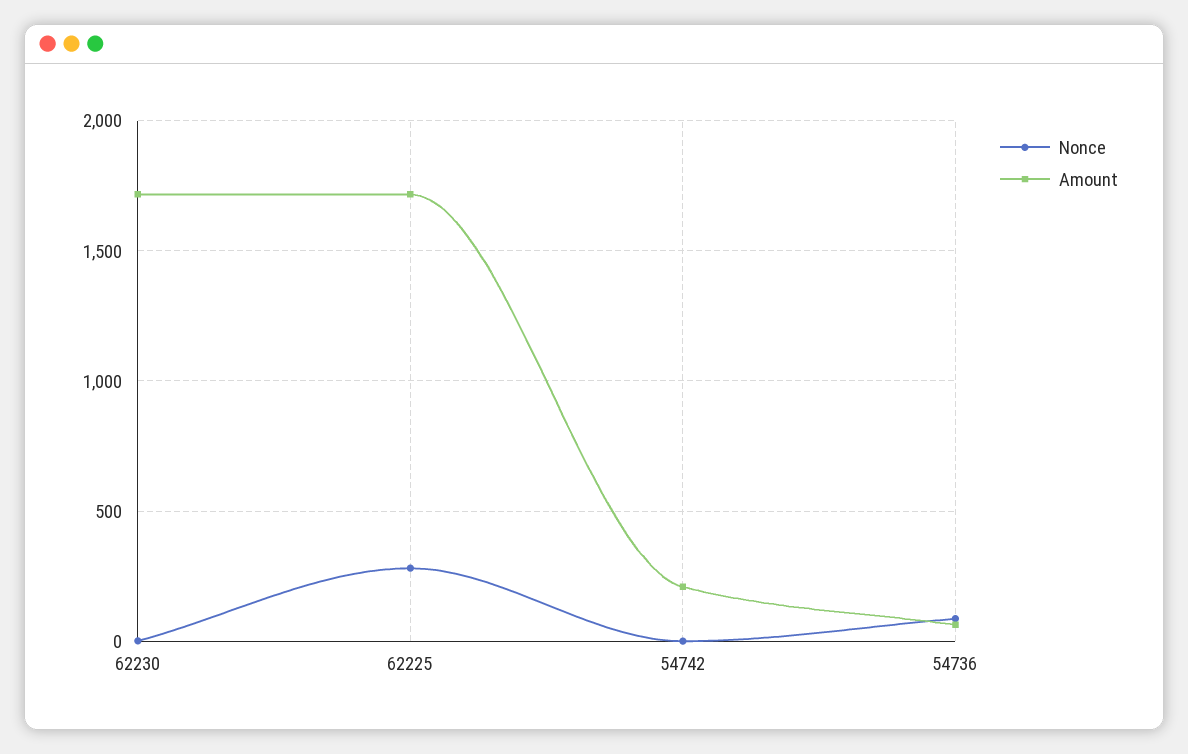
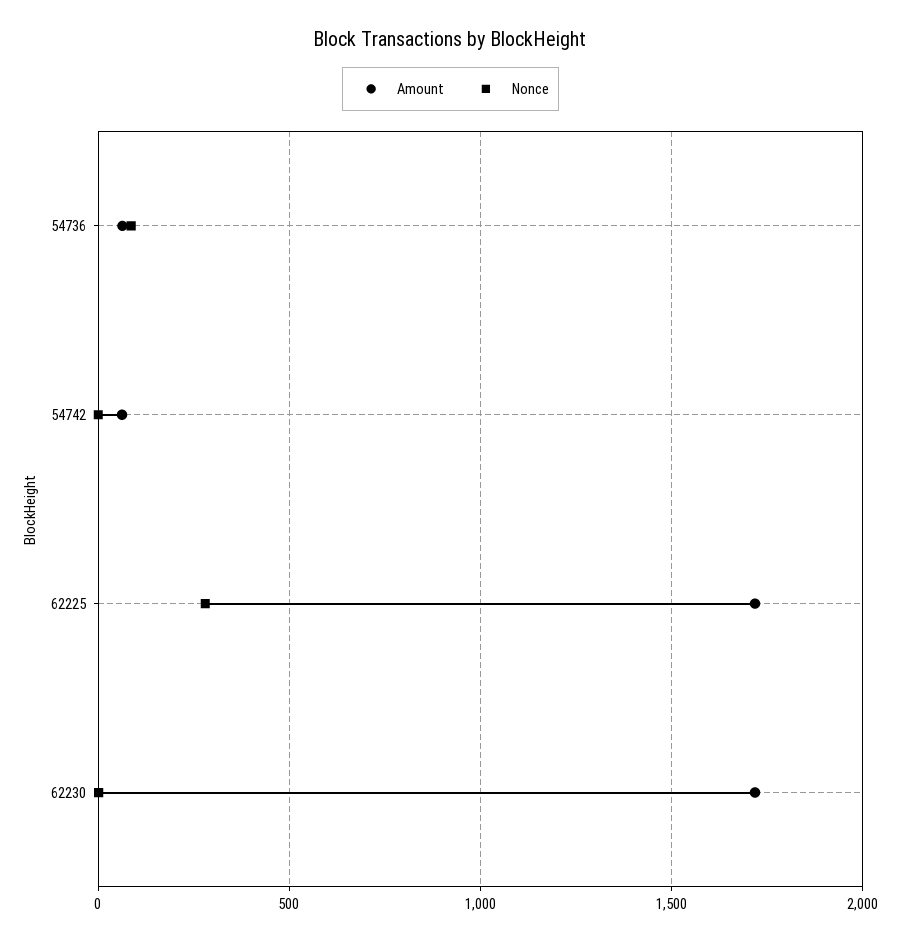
  {
    "Nonce": {
      "62230": 0,
      "62225": 300,
      "54742": 0,
      "54736": 100
    },
    "Amount": {
      "62230": 1700,
      "62225": 1700,
-     "54742": 200,
+     "54742": 50,
      "54736": 50
    }
  }

